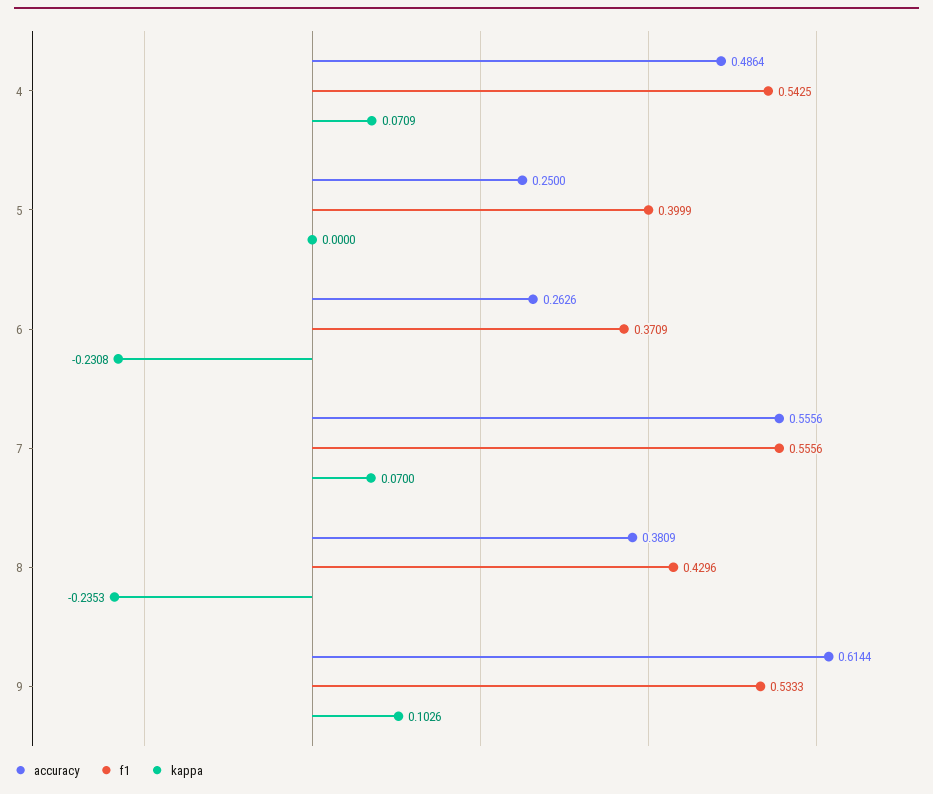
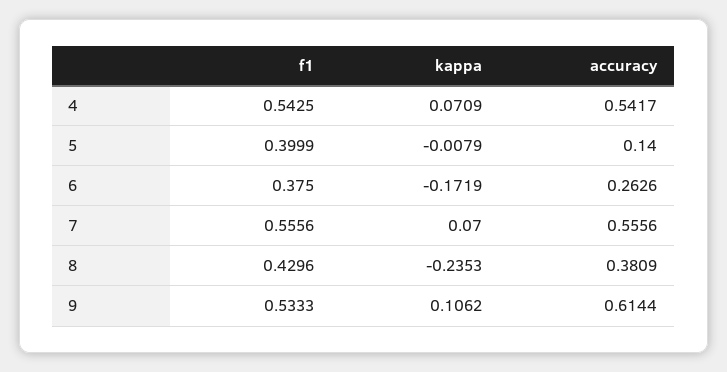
  {
    "accuracy": {
-     "4": 0.4864,
+     "4": 0.5417,
-     "5": 0.25,
+     "5": 0.14,
      "6": 0.2626,
      "7": 0.5556,
      "8": 0.3809,
      "9": 0.6144
    },
    "f1": {
      "4": 0.5425,
      "5": 0.3999,
-     "6": 0.3709,
+     "6": 0.375,
      "7": 0.5556,
      "8": 0.4296,
      "9": 0.5333
    },
    "kappa": {
      "4": 0.0709,
-     "5": 0,
+     "5": -0.0079,
-     "6": -0.2308,
+     "6": -0.1719,
      "7": 0.07,
      "8": -0.2353,
-     "9": 0.1026
+     "9": 0.1062
    }
  }

